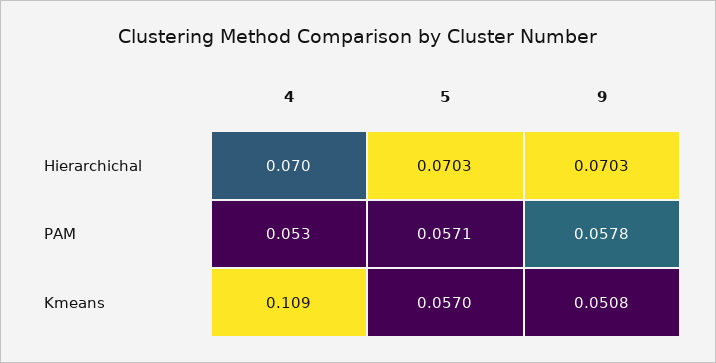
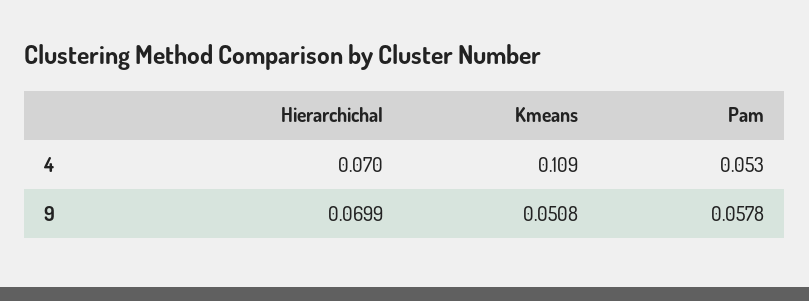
  {
    "4": {
      "Hierarchichal": 0.07,
      "PAM": 0.053,
      "Kmeans": 0.109
    },
-   "5": {
-     "Hierarchichal": 0.0703,
-     "PAM": 0.0571,
-     "Kmeans": 0.057
-   },
    "9": {
-     "Hierarchichal": 0.0703,
+     "Hierarchichal": 0.0699,
      "PAM": 0.0578,
      "Kmeans": 0.0508
    }
  }

